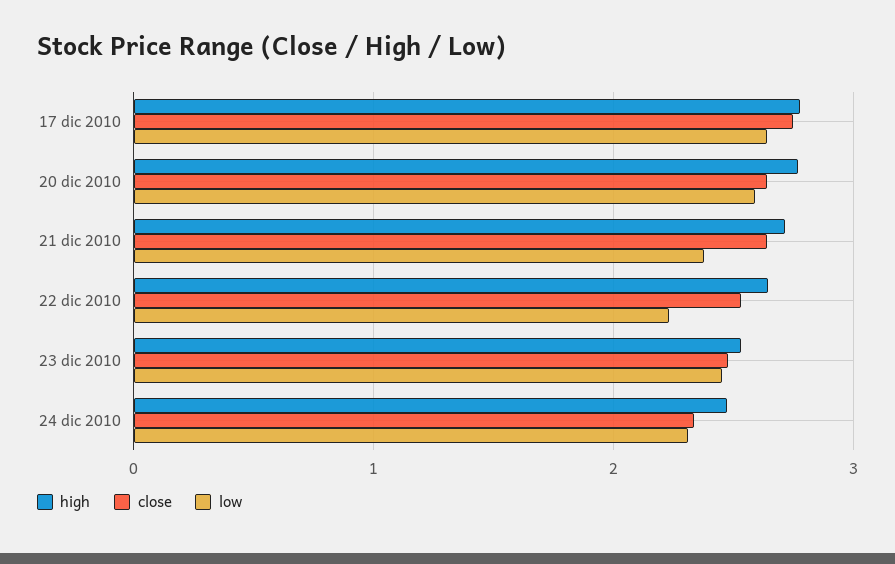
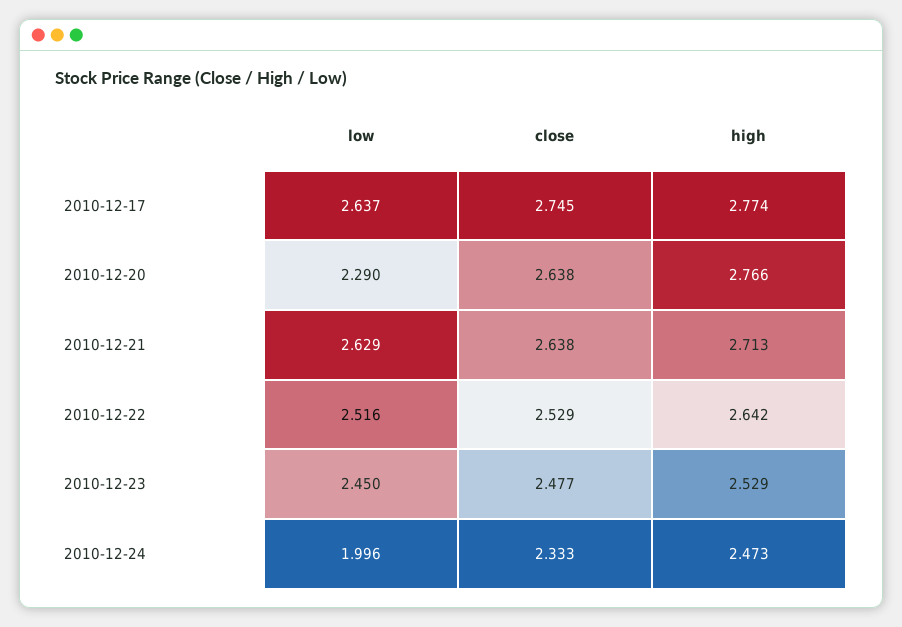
  {
    "high": {
      "17 dic 2010": 2.774,
      "20 dic 2010": 2.766,
      "21 dic 2010": 2.713,
      "22 dic 2010": 2.642,
      "23 dic 2010": 2.529,
      "24 dic 2010": 2.473
    },
    "close": {
      "17 dic 2010": 2.745,
      "20 dic 2010": 2.638,
      "21 dic 2010": 2.638,
      "22 dic 2010": 2.529,
      "23 dic 2010": 2.477,
      "24 dic 2010": 2.333
    },
    "low": {
      "17 dic 2010": 2.637,
-     "20 dic 2010": 2.6,
+     "20 dic 2010": 2.29,
-     "21 dic 2010": 2.4,
+     "21 dic 2010": 2.629,
-     "22 dic 2010": 2.2,
+     "22 dic 2010": 2.516,
      "23 dic 2010": 2.45,
-     "24 dic 2010": 2.3
+     "24 dic 2010": 1.996
    }
  }

